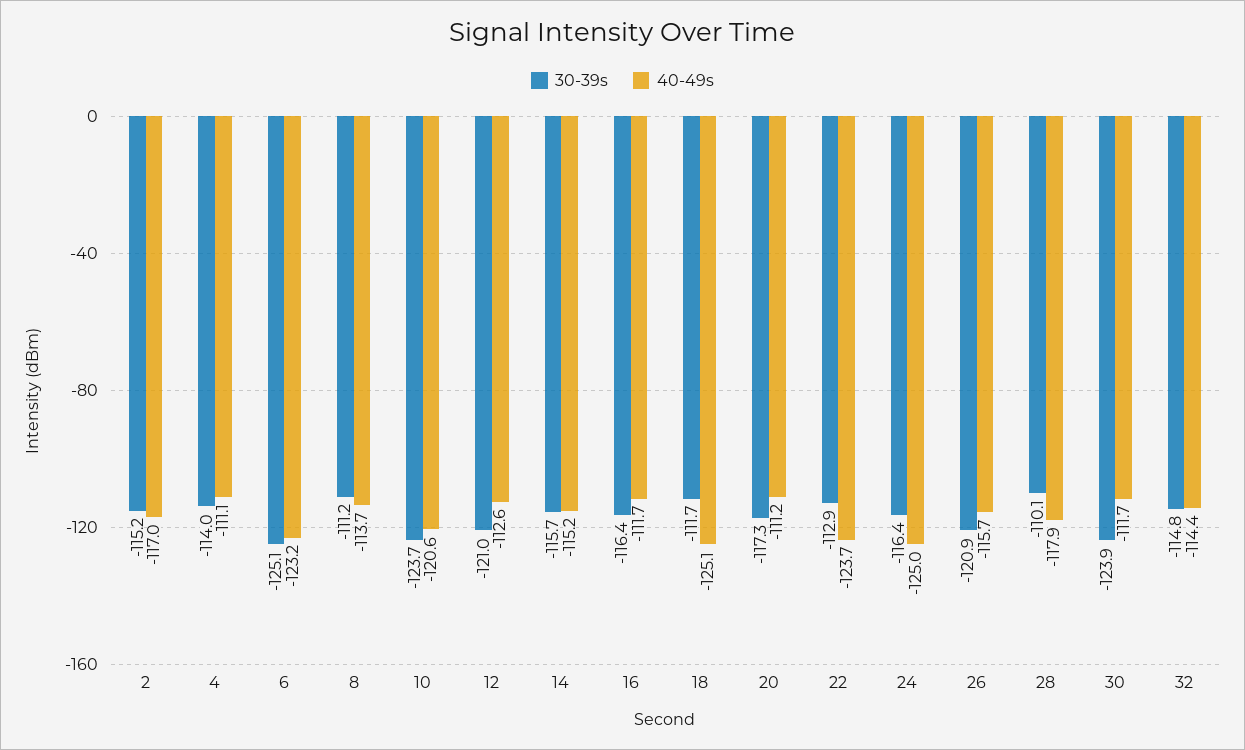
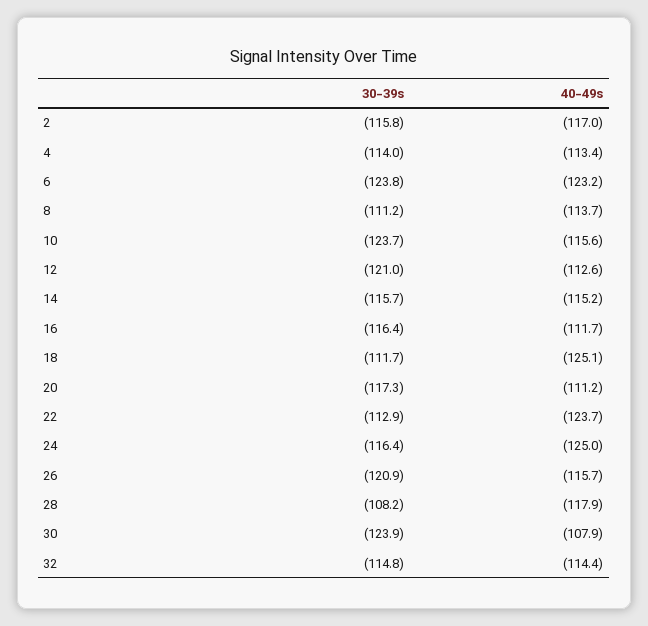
  {
    "30-39s": {
-     "2": -115.2,
+     "2": -115.8,
      "4": -114,
-     "6": -125.1,
+     "6": -123.8,
      "8": -111.2,
      "10": -123.7,
      "12": -121,
      "14": -115.7,
      "16": -116.4,
      "18": -111.7,
      "20": -117.3,
      "22": -112.9,
      "24": -116.4,
      "26": -120.9,
-     "28": -110.1,
+     "28": -108.2,
      "30": -123.9,
      "32": -114.8
    },
    "40-49s": {
      "2": -117,
-     "4": -111.1,
+     "4": -113.4,
      "6": -123.2,
      "8": -113.7,
-     "10": -120.6,
+     "10": -115.6,
      "12": -112.6,
      "14": -115.2,
      "16": -111.7,
      "18": -125.1,
      "20": -111.2,
      "22": -123.7,
      "24": -125,
      "26": -115.7,
      "28": -117.9,
-     "30": -111.7,
+     "30": -107.9,
      "32": -114.4
    }
  }

